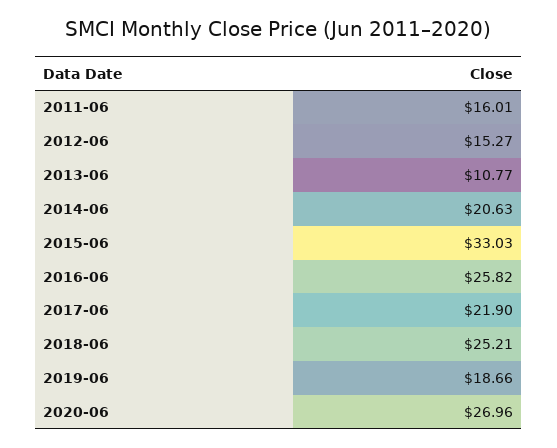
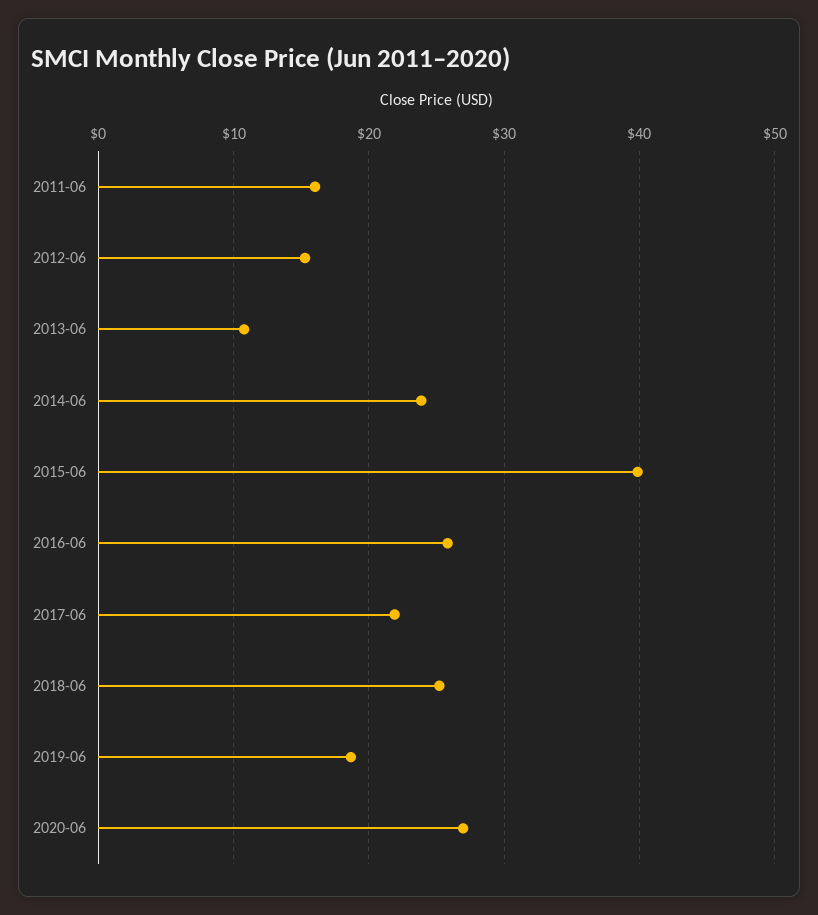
  {
    "2011-06": 16.01,
    "2012-06": 15.27,
    "2013-06": 10.77,
-   "2014-06": 20.63,
+   "2014-06": 24,
-   "2015-06": 33.03,
+   "2015-06": 40,
    "2016-06": 25.82,
    "2017-06": 21.9,
    "2018-06": 25.21,
    "2019-06": 18.66,
    "2020-06": 26.96
  }

